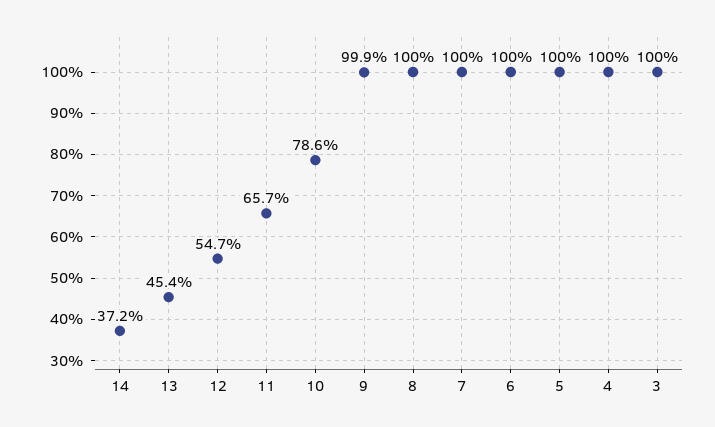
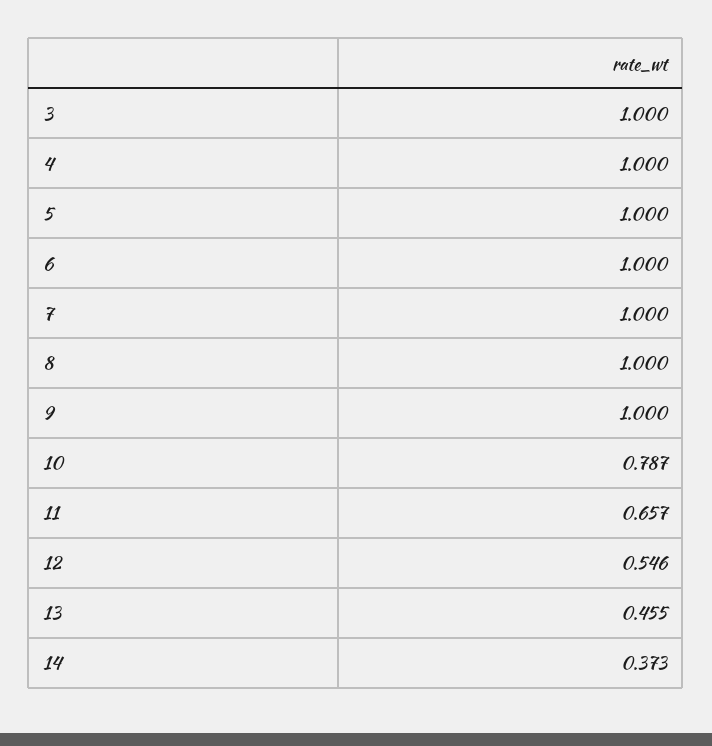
  {
-   "14": 0.372,
+   "14": 0.373,
-   "13": 0.454,
+   "13": 0.455,
-   "12": 0.547,
+   "12": 0.546,
    "11": 0.657,
-   "10": 0.786,
+   "10": 0.787,
-   "9": 0.999,
+   "9": 1,
    "8": 1,
    "7": 1,
    "6": 1,
    "5": 1,
    "4": 1,
    "3": 1
  }

